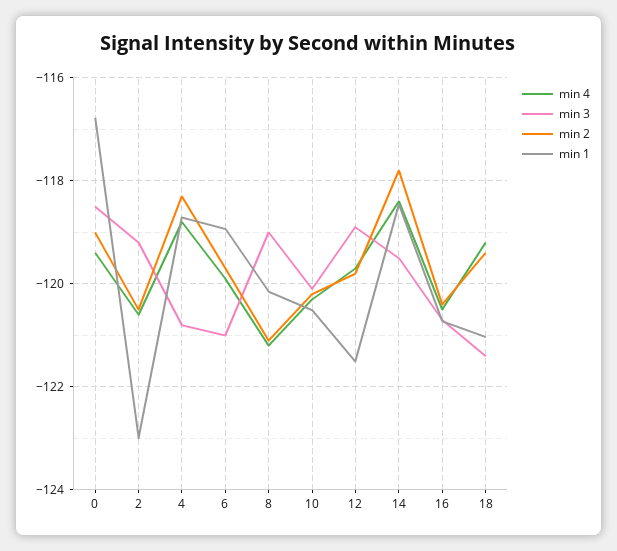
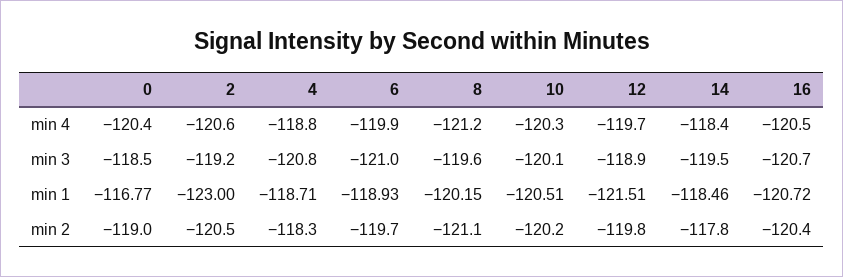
  {
    "min 4": {
-     "0": -119.4,
+     "0": -120.4,
      "2": -120.6,
      "4": -118.8,
      "6": -119.9,
      "8": -121.2,
      "10": -120.3,
      "12": -119.7,
      "14": -118.4,
-     "16": -120.5,
+     "16": -120.5
-     "18": -119.2
    },
    "min 3": {
      "0": -118.5,
      "2": -119.2,
      "4": -120.8,
      "6": -121,
-     "8": -119,
+     "8": -119.6,
      "10": -120.1,
      "12": -118.9,
      "14": -119.5,
-     "16": -120.7,
+     "16": -120.7
-     "18": -121.4
    },
    "min 2": {
      "0": -119,
      "2": -120.5,
      "4": -118.3,
      "6": -119.7,
      "8": -121.1,
      "10": -120.2,
      "12": -119.8,
      "14": -117.8,
-     "16": -120.4,
+     "16": -120.4
-     "18": -119.4
    },
    "min 1": {
      "0": -116.77,
      "2": -123,
      "4": -118.71,
      "6": -118.93,
      "8": -120.15,
      "10": -120.51,
      "12": -121.51,
      "14": -118.46,
-     "16": -120.72,
+     "16": -120.72
-     "18": -121
    }
  }

